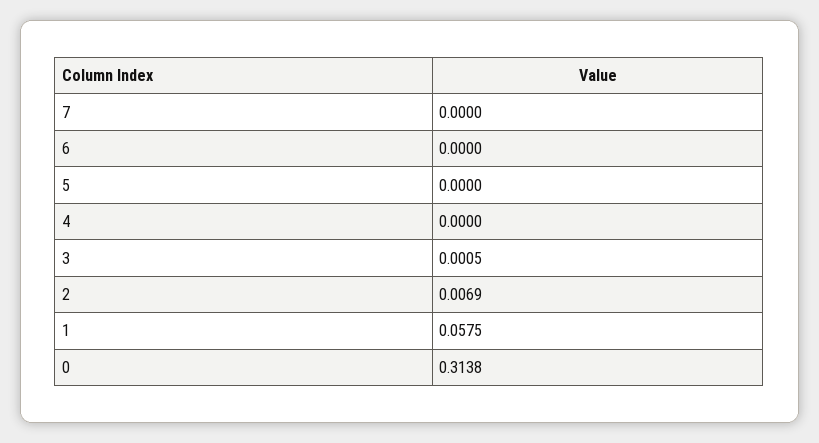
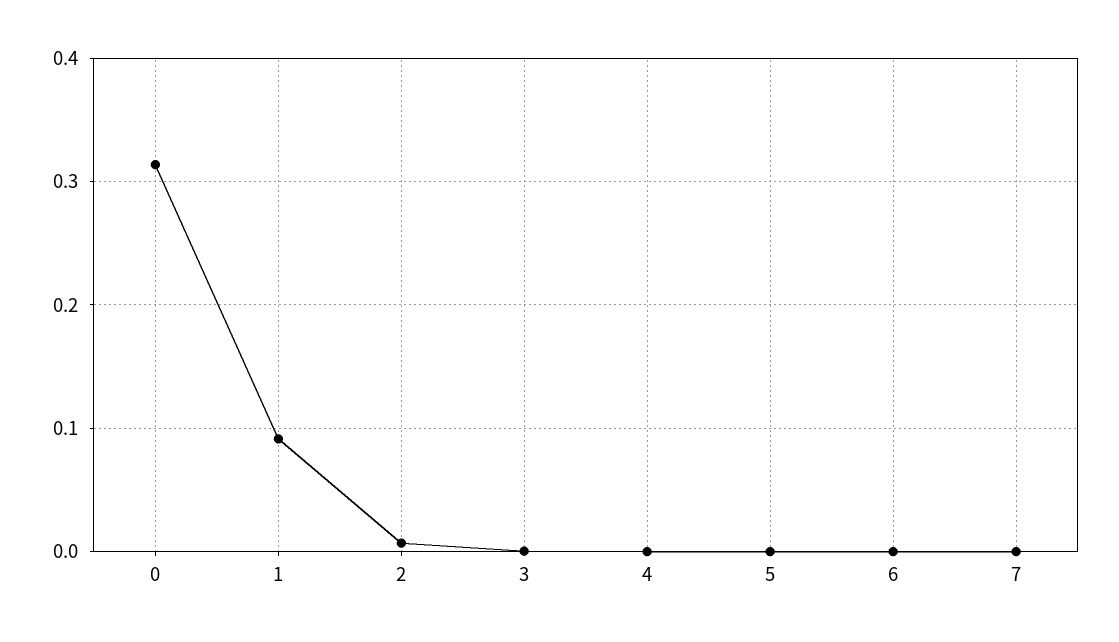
  {
    "7": 0,
    "6": 0,
    "5": 0,
    "4": 0,
    "3": 0.0005,
    "2": 0.0069,
-   "1": 0.0575,
+   "1": 0.09,
    "0": 0.3138
  }

